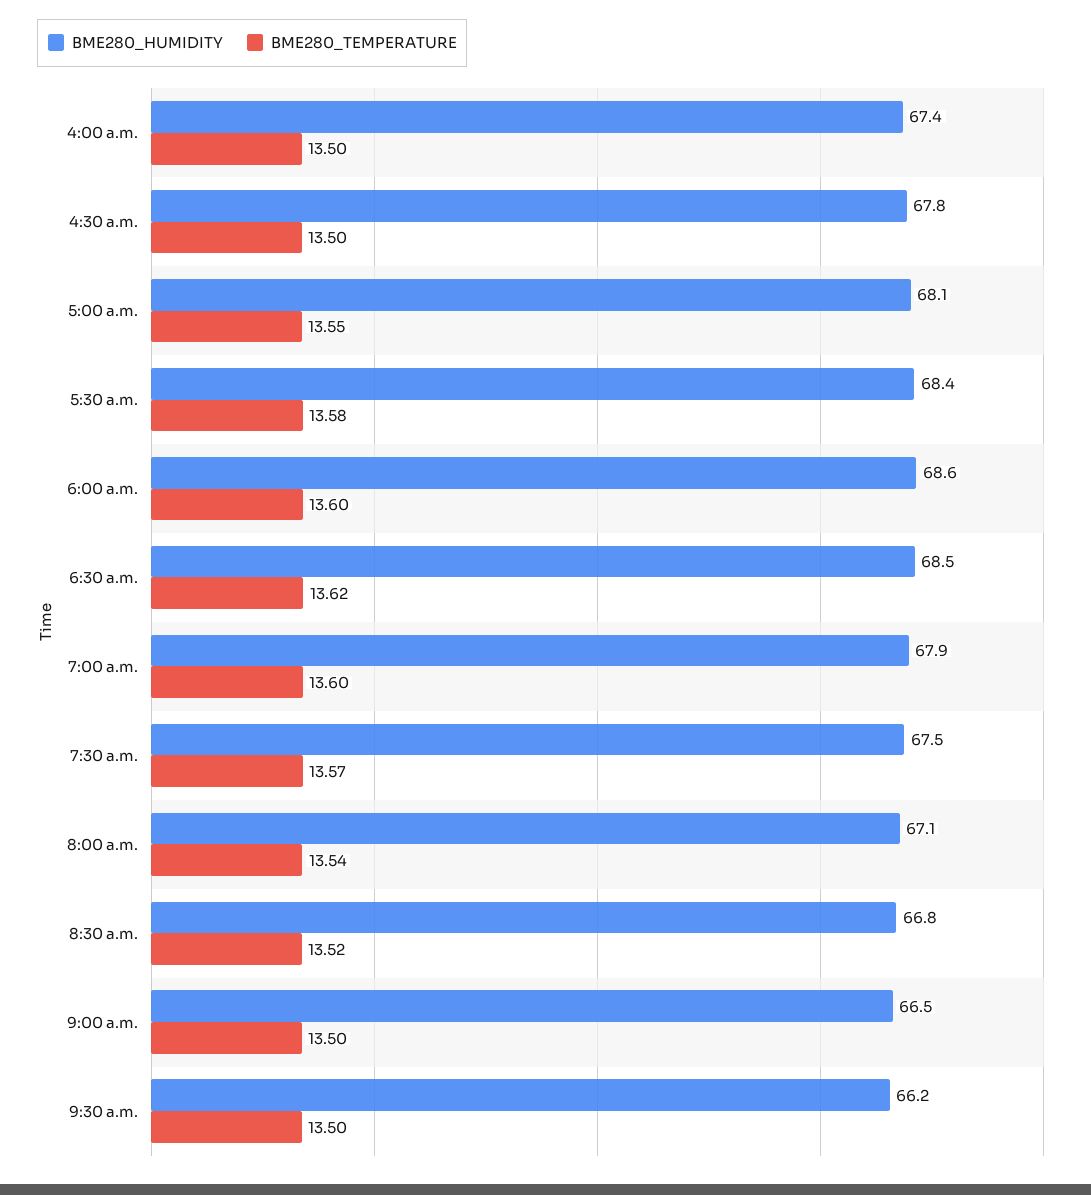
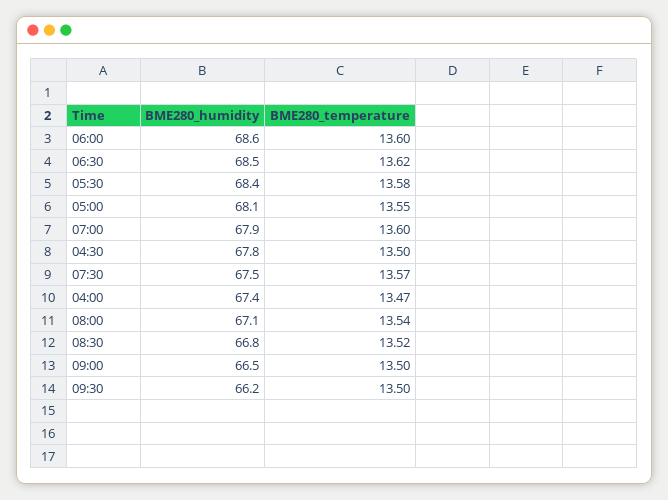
  {
    "BME280_HUMIDITY": {
      "4:00 a.m.": 67.4,
      "4:30 a.m.": 67.8,
      "5:00 a.m.": 68.1,
      "5:30 a.m.": 68.4,
      "6:00 a.m.": 68.6,
      "6:30 a.m.": 68.5,
      "7:00 a.m.": 67.9,
      "7:30 a.m.": 67.5,
      "8:00 a.m.": 67.1,
      "8:30 a.m.": 66.8,
      "9:00 a.m.": 66.5,
      "9:30 a.m.": 66.2
    },
    "BME280_TEMPERATURE": {
-     "4:00 a.m.": 13.5,
+     "4:00 a.m.": 13.47,
      "4:30 a.m.": 13.5,
      "5:00 a.m.": 13.55,
      "5:30 a.m.": 13.58,
      "6:00 a.m.": 13.6,
      "6:30 a.m.": 13.62,
      "7:00 a.m.": 13.6,
      "7:30 a.m.": 13.57,
      "8:00 a.m.": 13.54,
      "8:30 a.m.": 13.52,
      "9:00 a.m.": 13.5,
      "9:30 a.m.": 13.5
    }
  }

